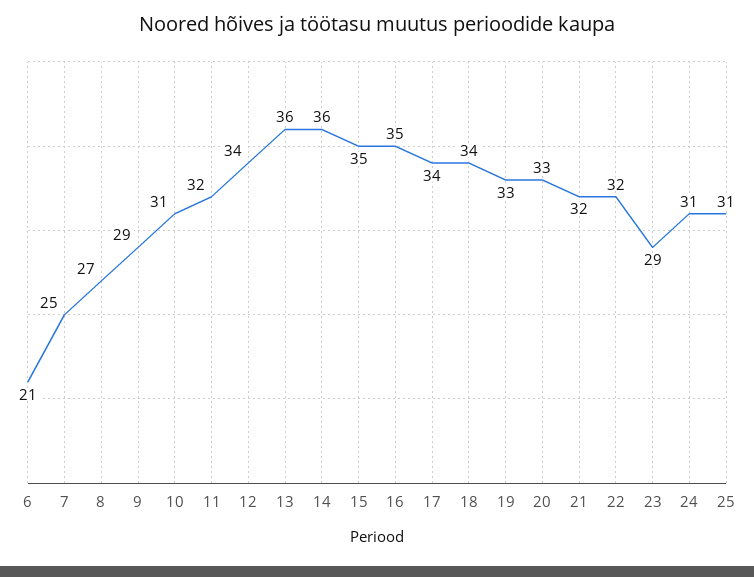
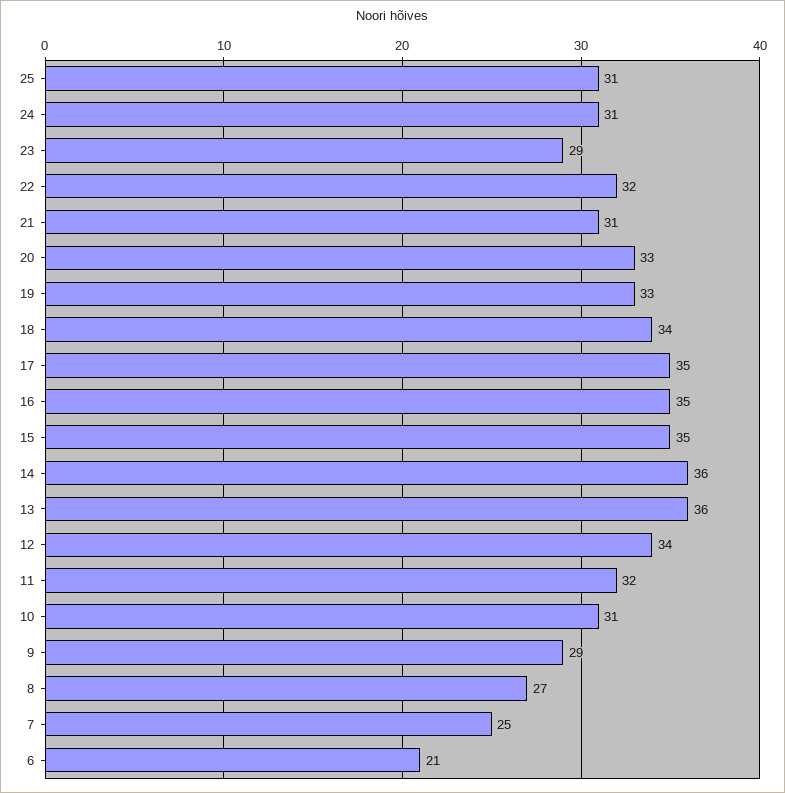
  {
    "6": 21,
    "7": 25,
    "8": 27,
    "9": 29,
    "10": 31,
    "11": 32,
    "12": 34,
    "13": 36,
    "14": 36,
    "15": 35,
    "16": 35,
-   "17": 34,
+   "17": 35,
    "18": 34,
    "19": 33,
    "20": 33,
-   "21": 32,
+   "21": 31,
    "22": 32,
    "23": 29,
    "24": 31,
    "25": 31
  }

